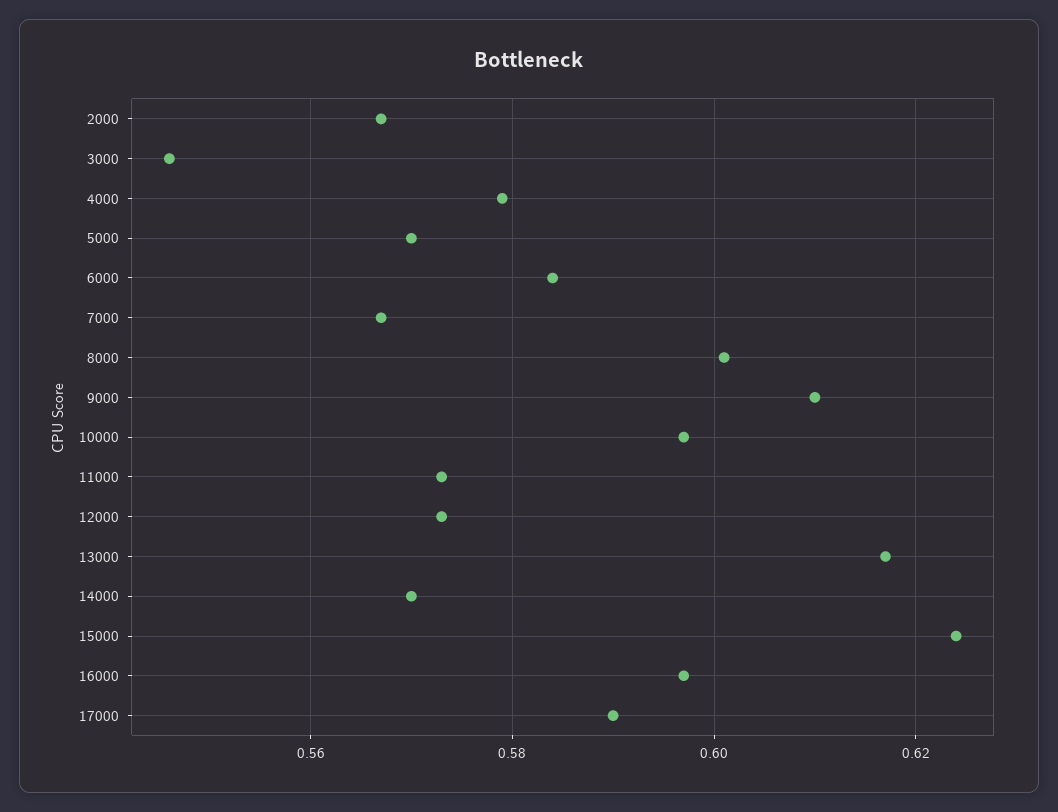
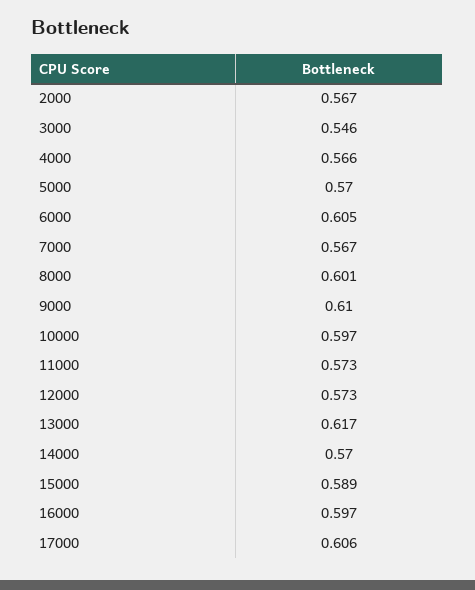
  {
    "2000": 0.567,
    "3000": 0.546,
-   "4000": 0.58,
+   "4000": 0.566,
    "5000": 0.57,
-   "6000": 0.585,
+   "6000": 0.605,
    "7000": 0.567,
    "8000": 0.601,
    "9000": 0.61,
    "10000": 0.597,
    "11000": 0.573,
    "12000": 0.573,
    "13000": 0.617,
    "14000": 0.57,
-   "15000": 0.625,
+   "15000": 0.589,
    "16000": 0.597,
-   "17000": 0.59
+   "17000": 0.606
  }

